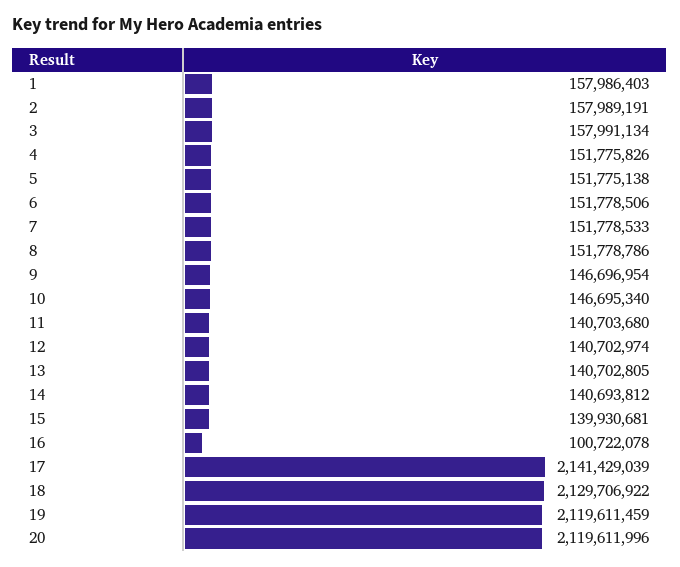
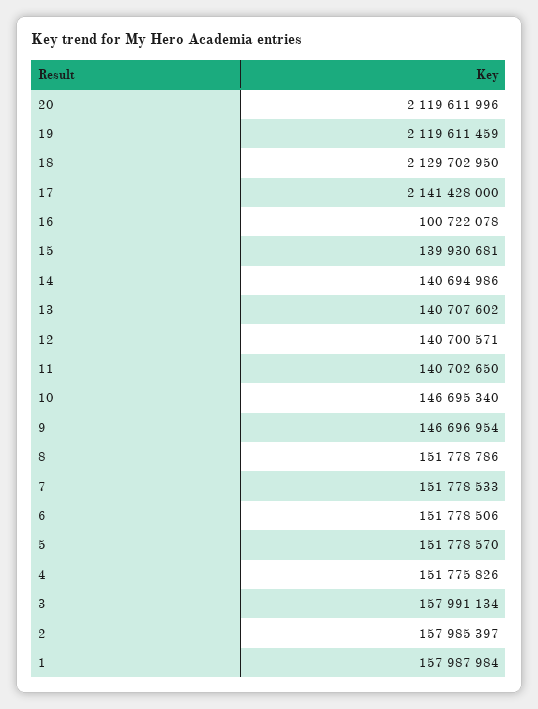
  {
-   "1": 157986403,
+   "1": 157987984,
-   "2": 157989191,
+   "2": 157985397,
    "3": 157991134,
    "4": 151775826,
-   "5": 151775138,
+   "5": 151778570,
    "6": 151778506,
    "7": 151778533,
    "8": 151778786,
    "9": 146696954,
    "10": 146695340,
-   "11": 140703680,
+   "11": 140702650,
-   "12": 140702974,
+   "12": 140700571,
-   "13": 140702805,
+   "13": 140707602,
-   "14": 140693812,
+   "14": 140694986,
    "15": 139930681,
    "16": 100722078,
-   "17": 2141429039,
+   "17": 2141428000,
-   "18": 2129706922,
+   "18": 2129702950,
    "19": 2119611459,
    "20": 2119611996
  }

